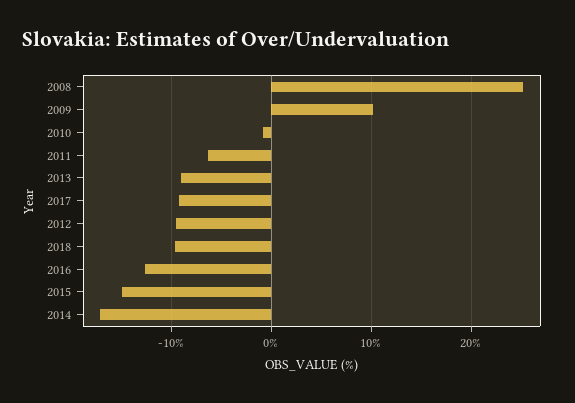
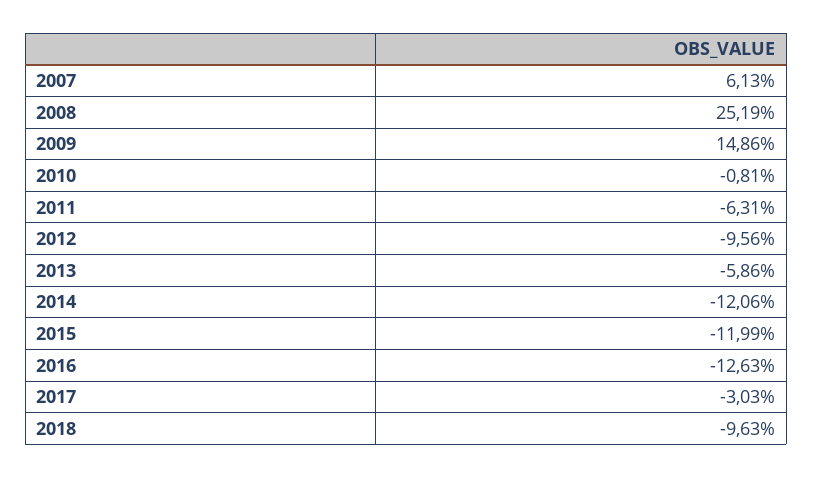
  {
    "2008": 25.19,
-   "2009": 10,
+   "2009": 14.86,
    "2010": -0.81,
    "2011": -6.31,
-   "2013": -9,
+   "2013": -5.86,
-   "2017": -9,
+   "2017": -3.03,
    "2012": -9.56,
    "2018": -9.63,
    "2016": -12.63,
-   "2015": -15,
+   "2015": -11.99,
-   "2014": -17
+   "2014": -12.06,
+   "2007": 6.13
  }

